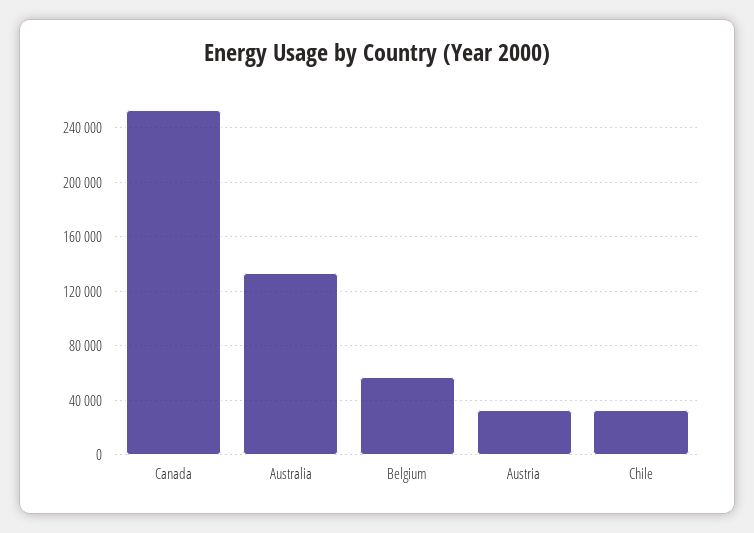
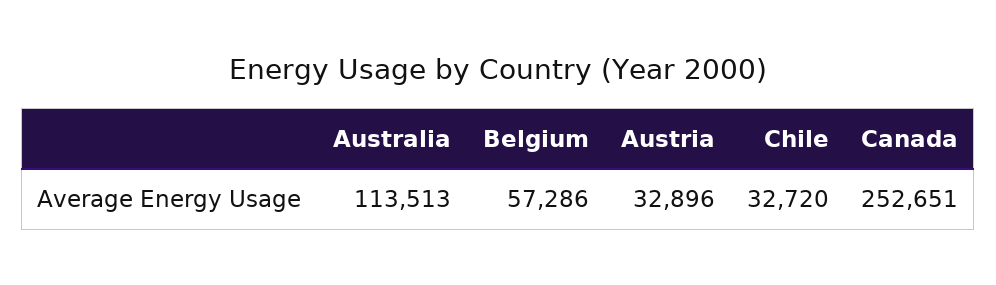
  {
    "Canada": 252651,
-   "Australia": 135000,
+   "Australia": 113513,
    "Belgium": 57286,
    "Austria": 32896,
    "Chile": 32720
  }

